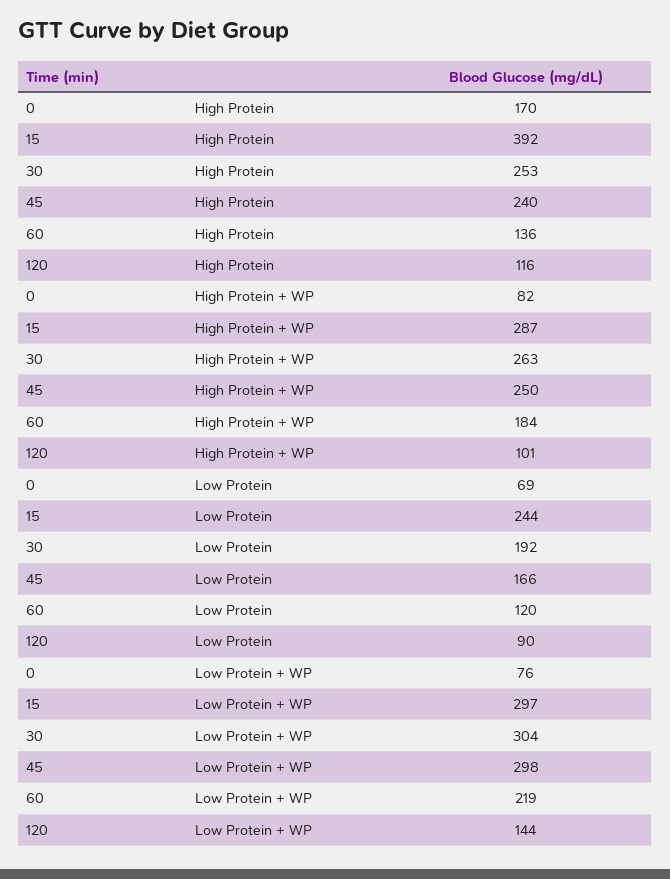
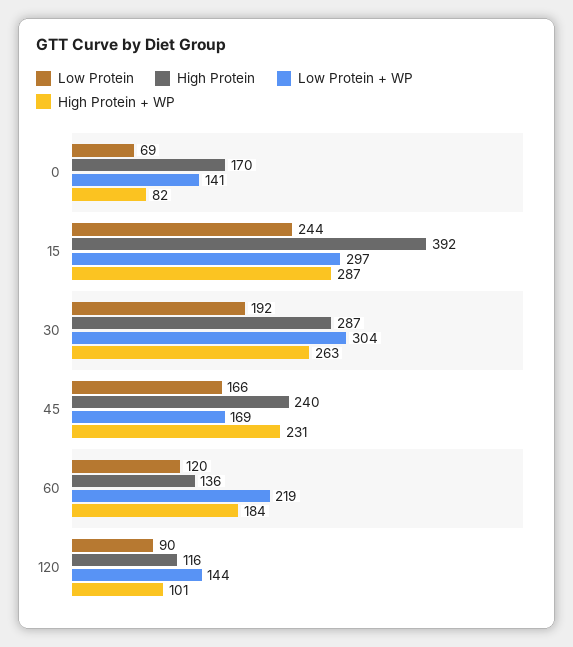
  {
    "High Protein": {
      "0": 170,
      "15": 392,
-     "30": 253,
+     "30": 287,
      "45": 240,
      "60": 136,
      "120": 116
    },
    "High Protein + WP": {
      "0": 82,
      "15": 287,
      "30": 263,
-     "45": 250,
+     "45": 231,
      "60": 184,
      "120": 101
    },
    "Low Protein": {
      "0": 69,
      "15": 244,
      "30": 192,
      "45": 166,
      "60": 120,
      "120": 90
    },
    "Low Protein + WP": {
-     "0": 76,
+     "0": 141,
      "15": 297,
      "30": 304,
-     "45": 298,
+     "45": 169,
      "60": 219,
      "120": 144
    }
  }

